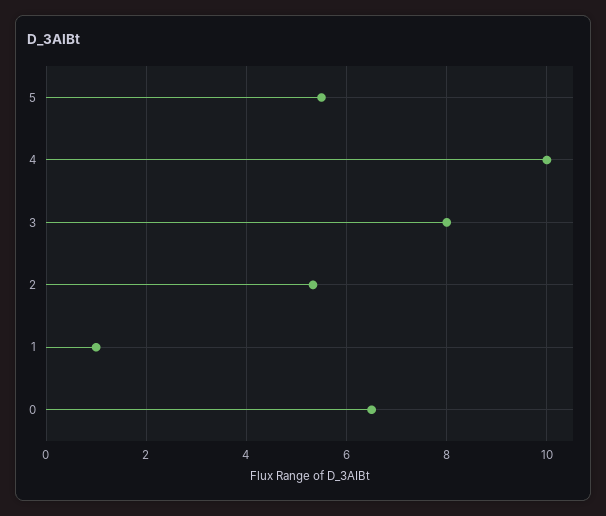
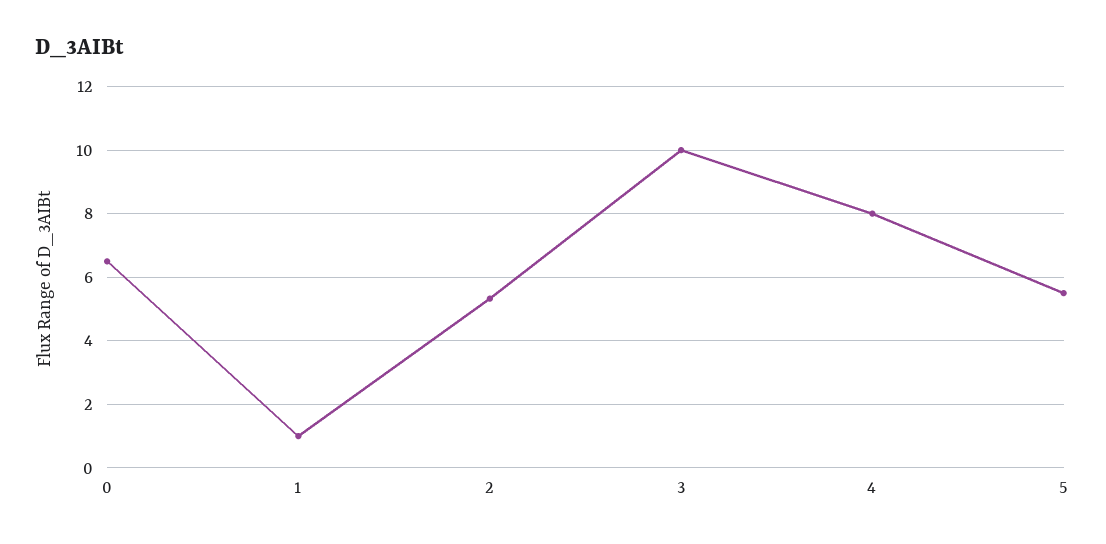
  {
    "5": 5.6,
-   "4": 10,
+   "4": 8,
-   "3": 8,
+   "3": 10,
    "2": 5.4,
    "1": 1,
    "0": 6.6
  }

